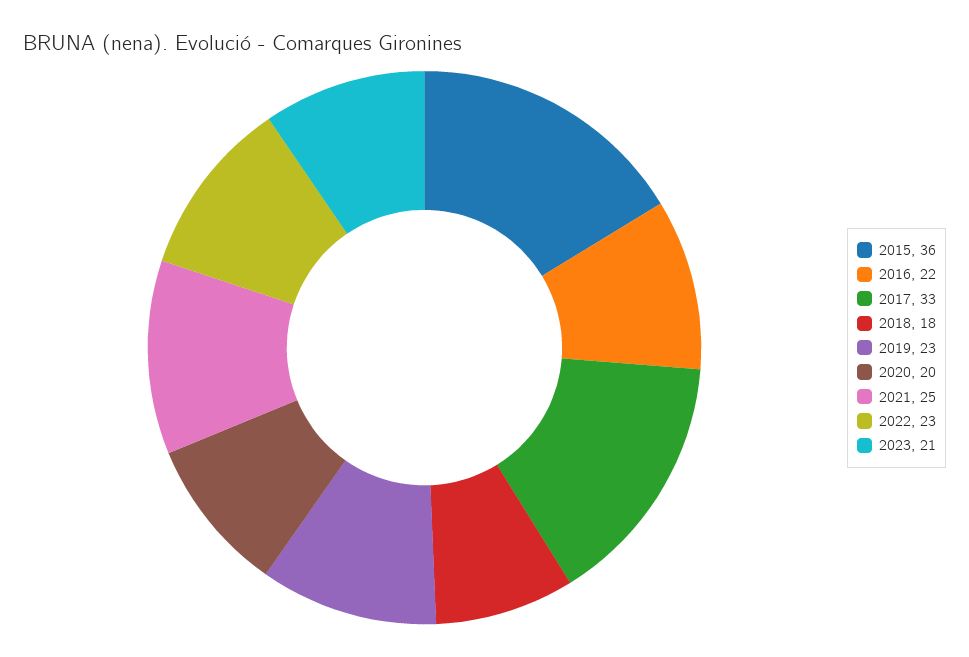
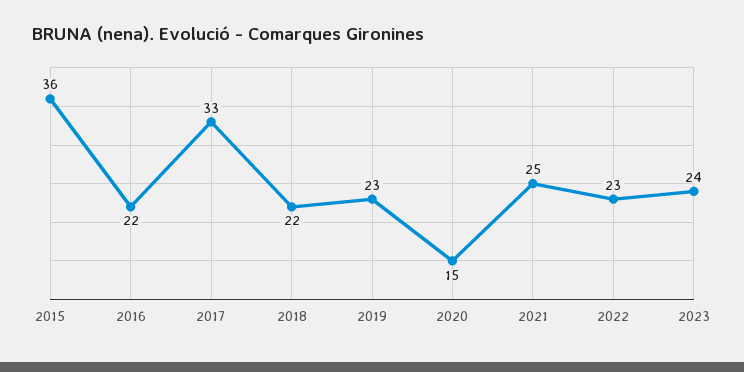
  {
    "2015": 36,
    "2016": 22,
    "2017": 33,
-   "2018": 18,
+   "2018": 22,
    "2019": 23,
-   "2020": 20,
+   "2020": 15,
    "2021": 25,
    "2022": 23,
-   "2023": 21
+   "2023": 24
  }

